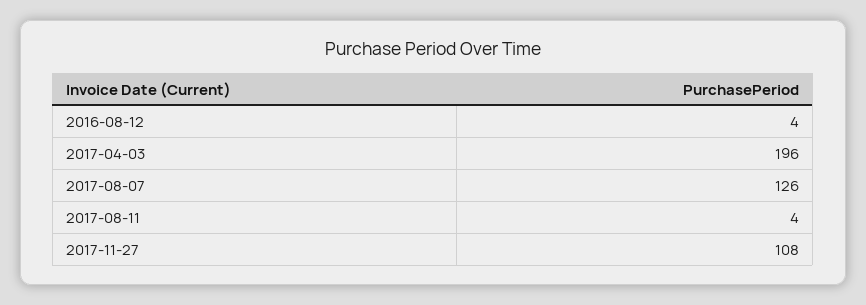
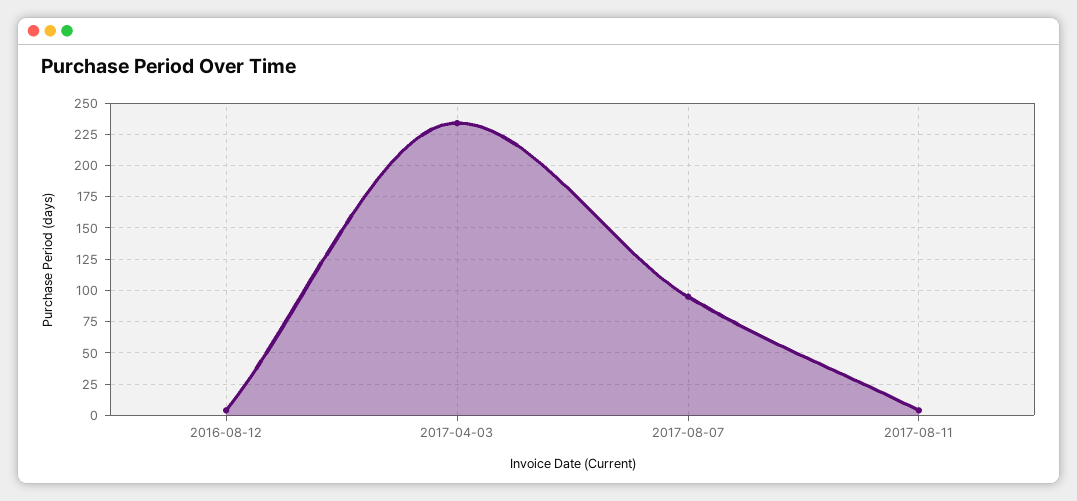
  {
    "2016-08-12": 4,
-   "2017-04-03": 196,
+   "2017-04-03": 235,
-   "2017-08-07": 126,
+   "2017-08-07": 95,
-   "2017-08-11": 4,
+   "2017-08-11": 4
-   "2017-11-27": 108
  }

